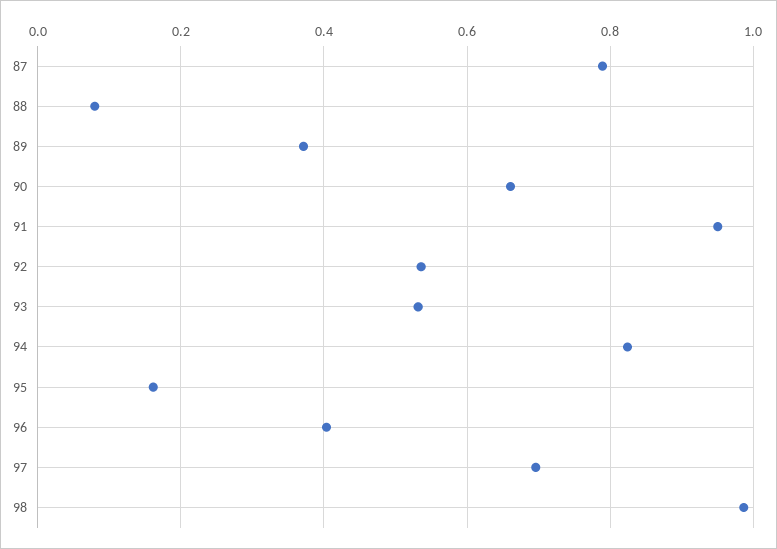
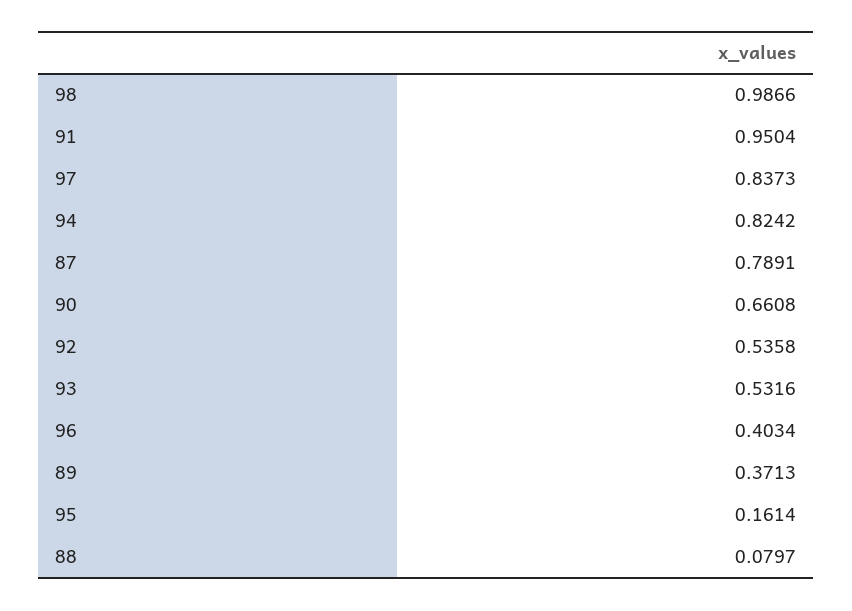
  {
    "87": 0.7891,
    "88": 0.0797,
    "89": 0.3713,
    "90": 0.6608,
    "91": 0.9504,
    "92": 0.5358,
    "93": 0.5316,
    "94": 0.8242,
    "95": 0.1614,
    "96": 0.4034,
-   "97": 0.7,
+   "97": 0.8373,
    "98": 0.9866
  }

